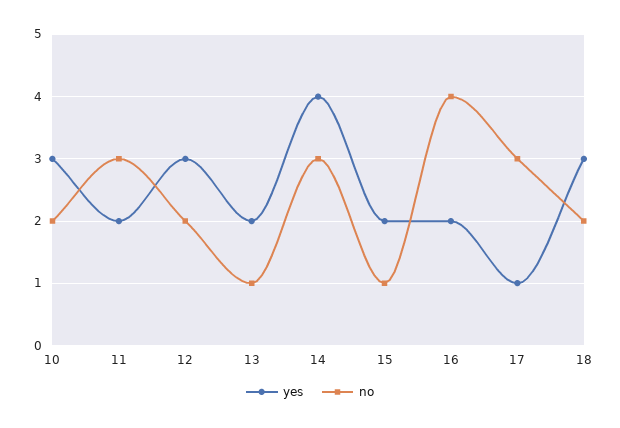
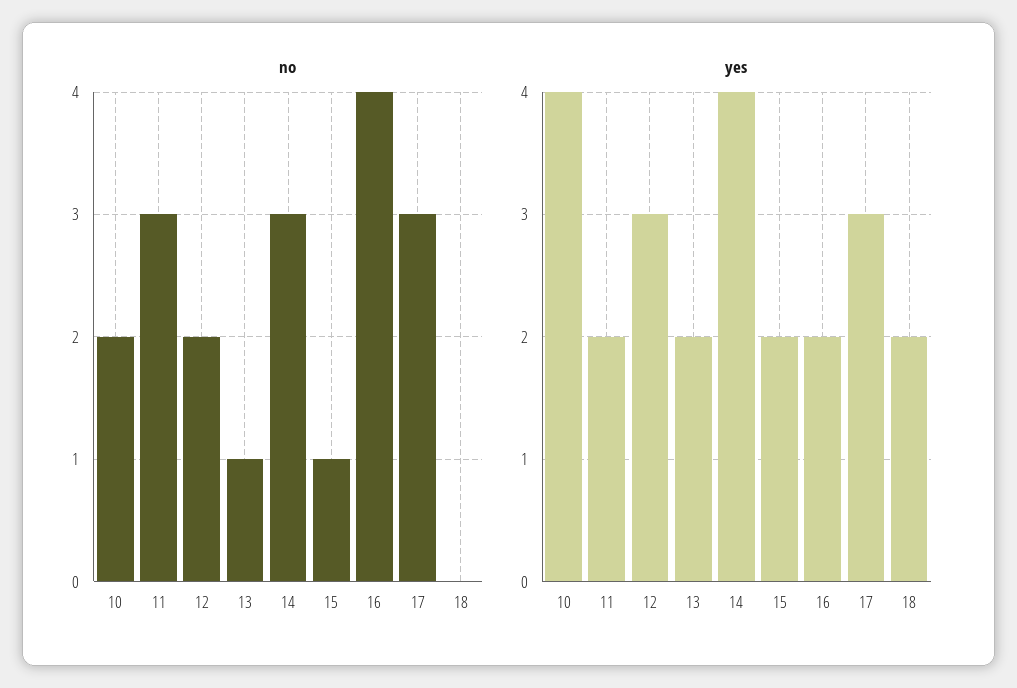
  {
    "yes": {
-     "10": 3,
+     "10": 4,
      "11": 2,
      "12": 3,
      "13": 2,
      "14": 4,
      "15": 2,
      "16": 2,
-     "17": 1,
+     "17": 3,
-     "18": 3
+     "18": 2
    },
    "no": {
      "10": 2,
      "11": 3,
      "12": 2,
      "13": 1,
      "14": 3,
      "15": 1,
      "16": 4,
      "17": 3,
-     "18": 2
+     "18": 0
    }
  }

